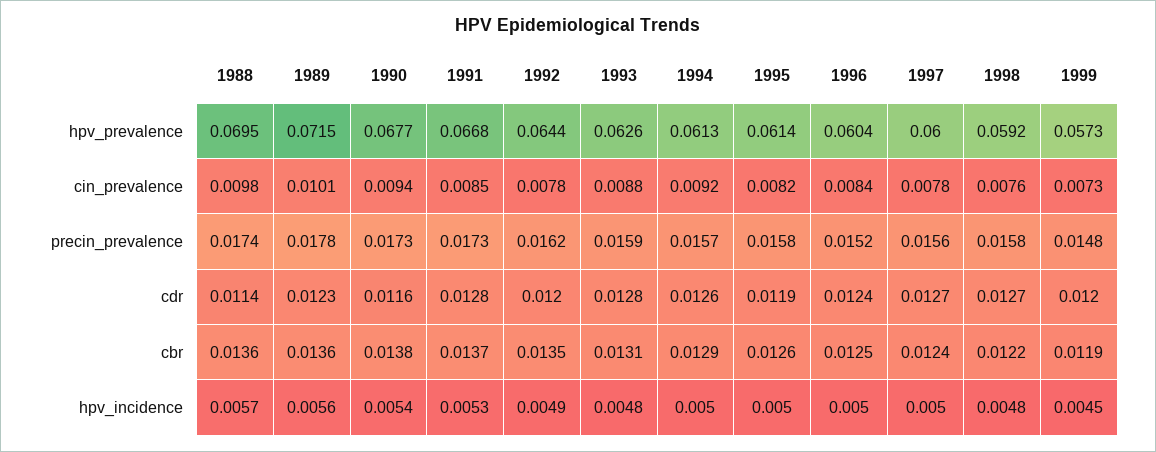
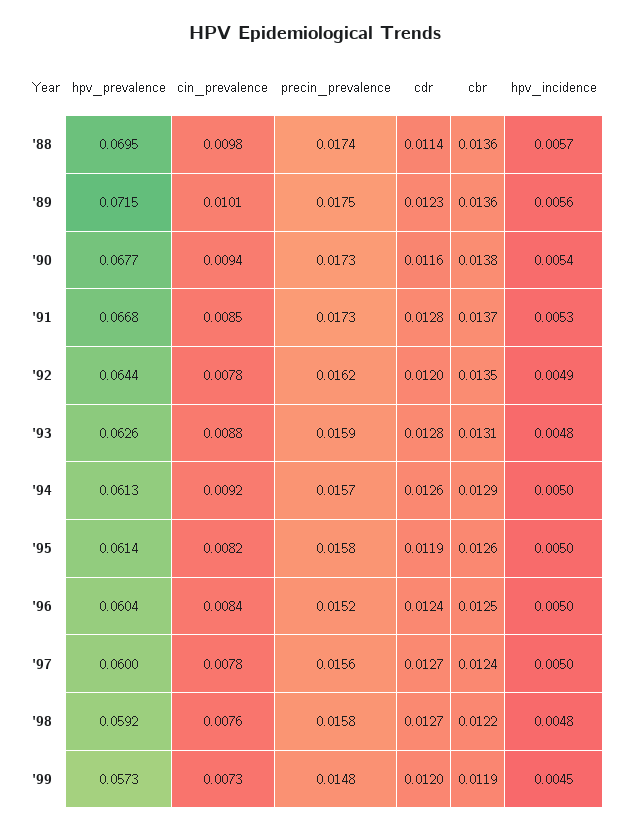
  {
    "1988": {
      "hpv_prevalence": 0.0695,
      "cin_prevalence": 0.0098,
      "precin_prevalence": 0.0174,
      "cdr": 0.0114,
      "cbr": 0.0136,
      "hpv_incidence": 0.0057
    },
    "1989": {
      "hpv_prevalence": 0.0715,
      "cin_prevalence": 0.0101,
-     "precin_prevalence": 0.0178,
+     "precin_prevalence": 0.0175,
      "cdr": 0.0123,
      "cbr": 0.0136,
      "hpv_incidence": 0.0056
    },
    "1990": {
      "hpv_prevalence": 0.0677,
      "cin_prevalence": 0.0094,
      "precin_prevalence": 0.0173,
      "cdr": 0.0116,
      "cbr": 0.0138,
      "hpv_incidence": 0.0054
    },
    "1991": {
      "hpv_prevalence": 0.0668,
      "cin_prevalence": 0.0085,
      "precin_prevalence": 0.0173,
      "cdr": 0.0128,
      "cbr": 0.0137,
      "hpv_incidence": 0.0053
    },
    "1992": {
      "hpv_prevalence": 0.0644,
      "cin_prevalence": 0.0078,
      "precin_prevalence": 0.0162,
      "cdr": 0.012,
      "cbr": 0.0135,
      "hpv_incidence": 0.0049
    },
    "1993": {
      "hpv_prevalence": 0.0626,
      "cin_prevalence": 0.0088,
      "precin_prevalence": 0.0159,
      "cdr": 0.0128,
      "cbr": 0.0131,
      "hpv_incidence": 0.0048
    },
    "1994": {
      "hpv_prevalence": 0.0613,
      "cin_prevalence": 0.0092,
      "precin_prevalence": 0.0157,
      "cdr": 0.0126,
      "cbr": 0.0129,
      "hpv_incidence": 0.005
    },
    "1995": {
      "hpv_prevalence": 0.0614,
      "cin_prevalence": 0.0082,
      "precin_prevalence": 0.0158,
      "cdr": 0.0119,
      "cbr": 0.0126,
      "hpv_incidence": 0.005
    },
    "1996": {
      "hpv_prevalence": 0.0604,
      "cin_prevalence": 0.0084,
      "precin_prevalence": 0.0152,
      "cdr": 0.0124,
      "cbr": 0.0125,
      "hpv_incidence": 0.005
    },
    "1997": {
      "hpv_prevalence": 0.06,
      "cin_prevalence": 0.0078,
      "precin_prevalence": 0.0156,
      "cdr": 0.0127,
      "cbr": 0.0124,
      "hpv_incidence": 0.005
    },
    "1998": {
      "hpv_prevalence": 0.0592,
      "cin_prevalence": 0.0076,
      "precin_prevalence": 0.0158,
      "cdr": 0.0127,
      "cbr": 0.0122,
      "hpv_incidence": 0.0048
    },
    "1999": {
      "hpv_prevalence": 0.0573,
      "cin_prevalence": 0.0073,
      "precin_prevalence": 0.0148,
      "cdr": 0.012,
      "cbr": 0.0119,
      "hpv_incidence": 0.0045
    }
  }

